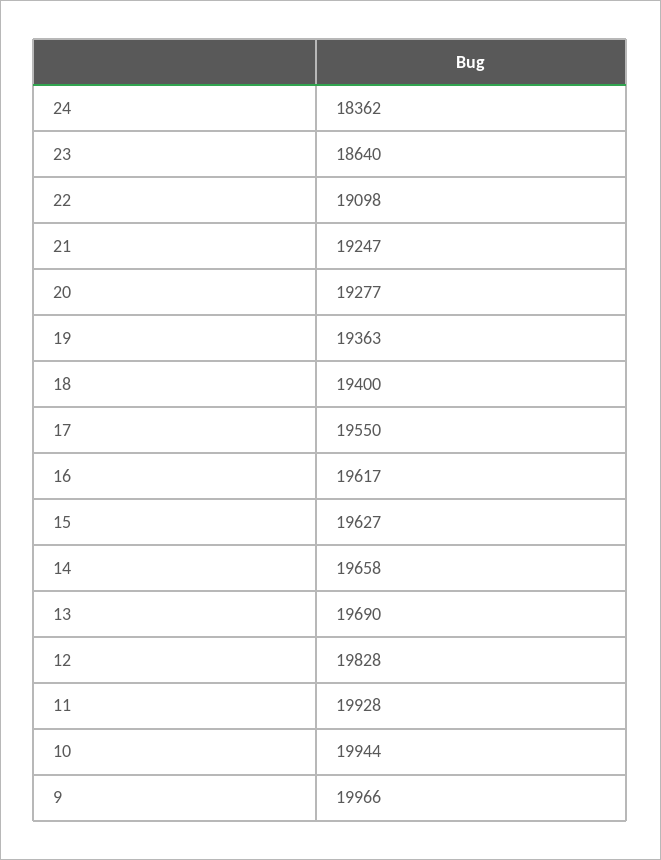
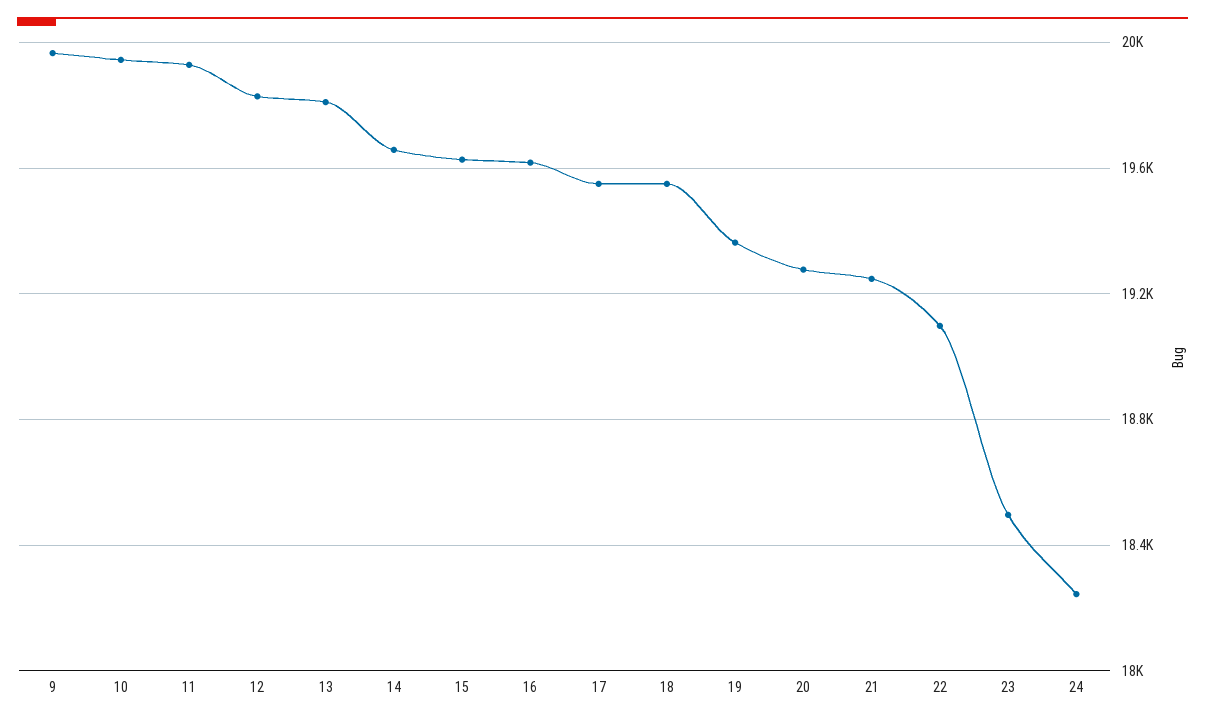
  {
-   "24": 18362,
+   "24": 18250,
-   "23": 18640,
+   "23": 18500,
    "22": 19098,
    "21": 19247,
    "20": 19277,
    "19": 19363,
-   "18": 19400,
+   "18": 19550,
    "17": 19550,
    "16": 19617,
    "15": 19627,
    "14": 19658,
-   "13": 19690,
+   "13": 19800,
    "12": 19828,
    "11": 19928,
    "10": 19944,
    "9": 19966
  }

